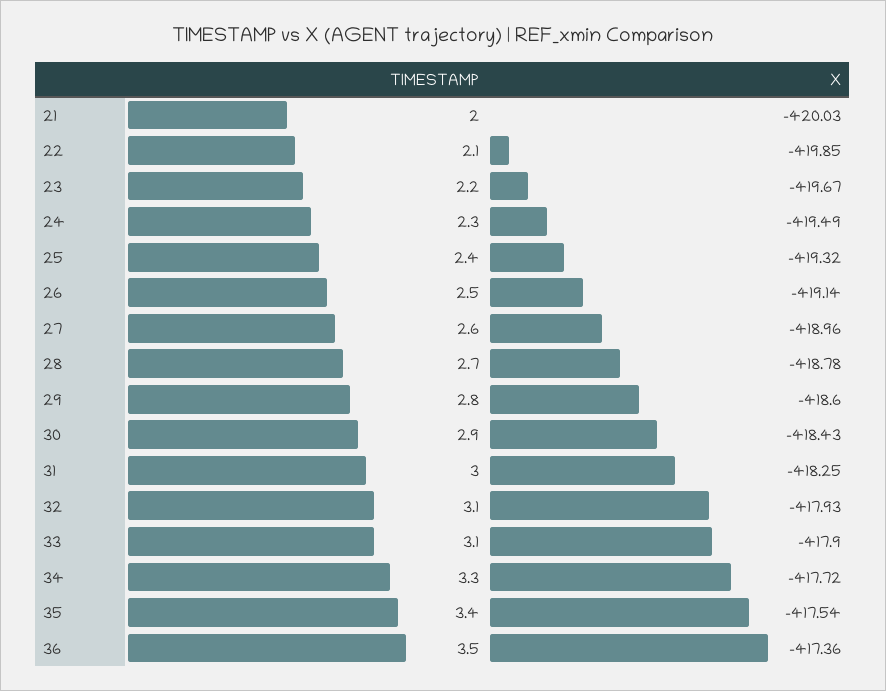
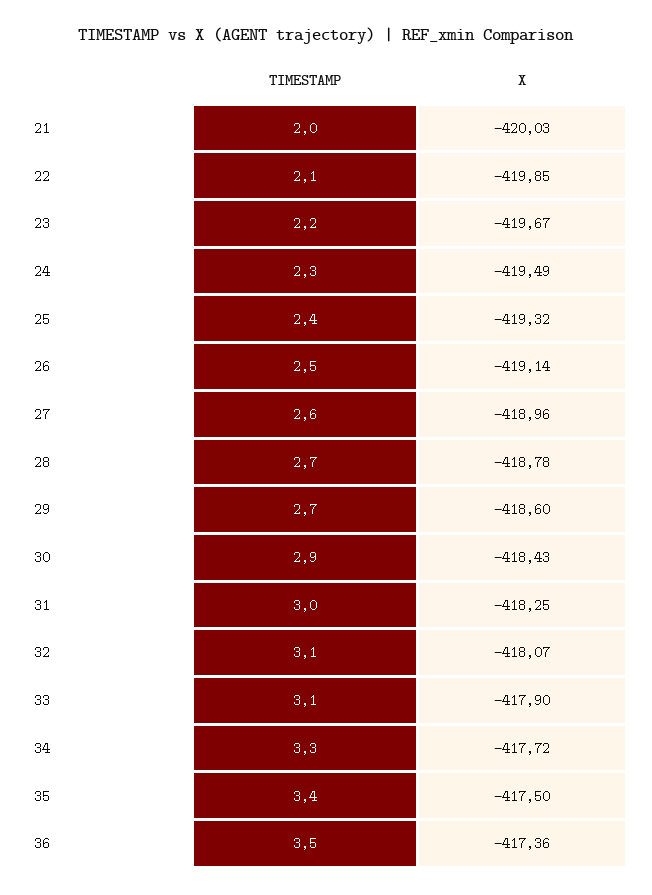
  {
    "TIMESTAMP": {
      "21": 2,
      "22": 2.1,
      "23": 2.2,
      "24": 2.3,
      "25": 2.4,
      "26": 2.5,
      "27": 2.6,
      "28": 2.7,
-     "29": 2.8,
+     "29": 2.7,
      "30": 2.9,
      "31": 3,
      "32": 3.1,
      "33": 3.1,
      "34": 3.3,
      "35": 3.4,
      "36": 3.5
    },
    "X": {
      "21": -420.03,
      "22": -419.85,
      "23": -419.67,
      "24": -419.49,
      "25": -419.32,
      "26": -419.14,
      "27": -418.96,
      "28": -418.78,
      "29": -418.6,
      "30": -418.43,
      "31": -418.25,
-     "32": -417.93,
+     "32": -418.07,
      "33": -417.9,
      "34": -417.72,
-     "35": -417.54,
+     "35": -417.5,
      "36": -417.36
    }
  }

